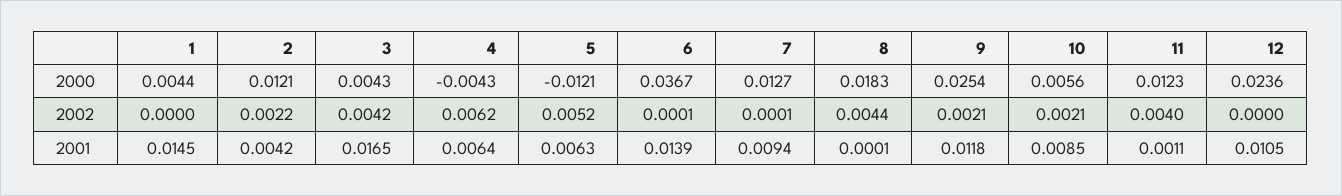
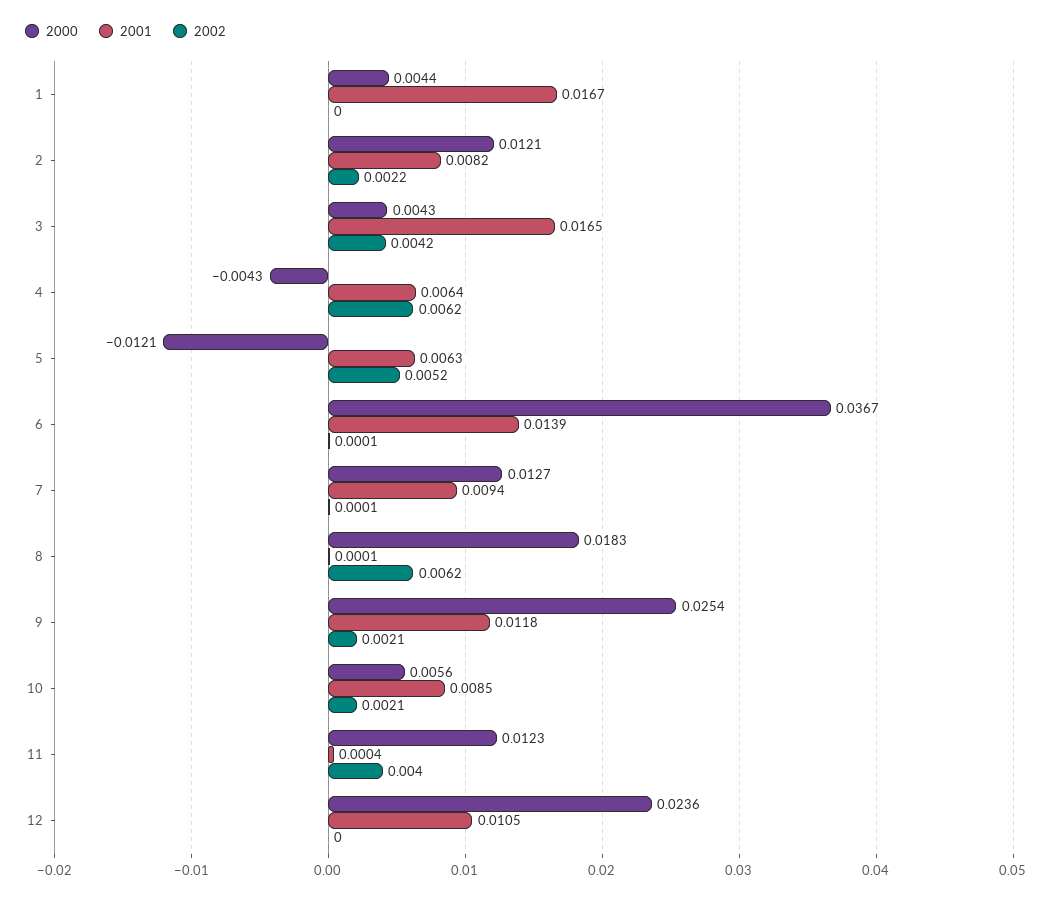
  {
    "2000": {
      "1": 0.0044,
      "2": 0.0121,
      "3": 0.0043,
      "4": -0.0043,
      "5": -0.0121,
      "6": 0.0367,
      "7": 0.0127,
      "8": 0.0183,
      "9": 0.0254,
      "10": 0.0056,
      "11": 0.0123,
      "12": 0.0236
    },
    "2002": {
      "1": 0,
      "2": 0.0022,
      "3": 0.0042,
      "4": 0.0062,
      "5": 0.0052,
      "6": 0.0001,
      "7": 0.0001,
-     "8": 0.0044,
+     "8": 0.0062,
      "9": 0.0021,
      "10": 0.0021,
      "11": 0.004,
      "12": 0
    },
    "2001": {
-     "1": 0.0145,
+     "1": 0.0167,
-     "2": 0.0042,
+     "2": 0.0082,
      "3": 0.0165,
      "4": 0.0064,
      "5": 0.0063,
      "6": 0.0139,
      "7": 0.0094,
      "8": 0.0001,
      "9": 0.0118,
      "10": 0.0085,
-     "11": 0.0011,
+     "11": 0.0004,
      "12": 0.0105
    }
  }

